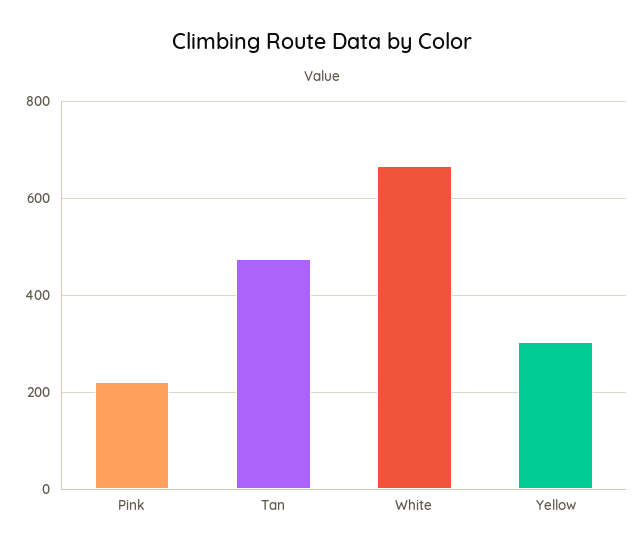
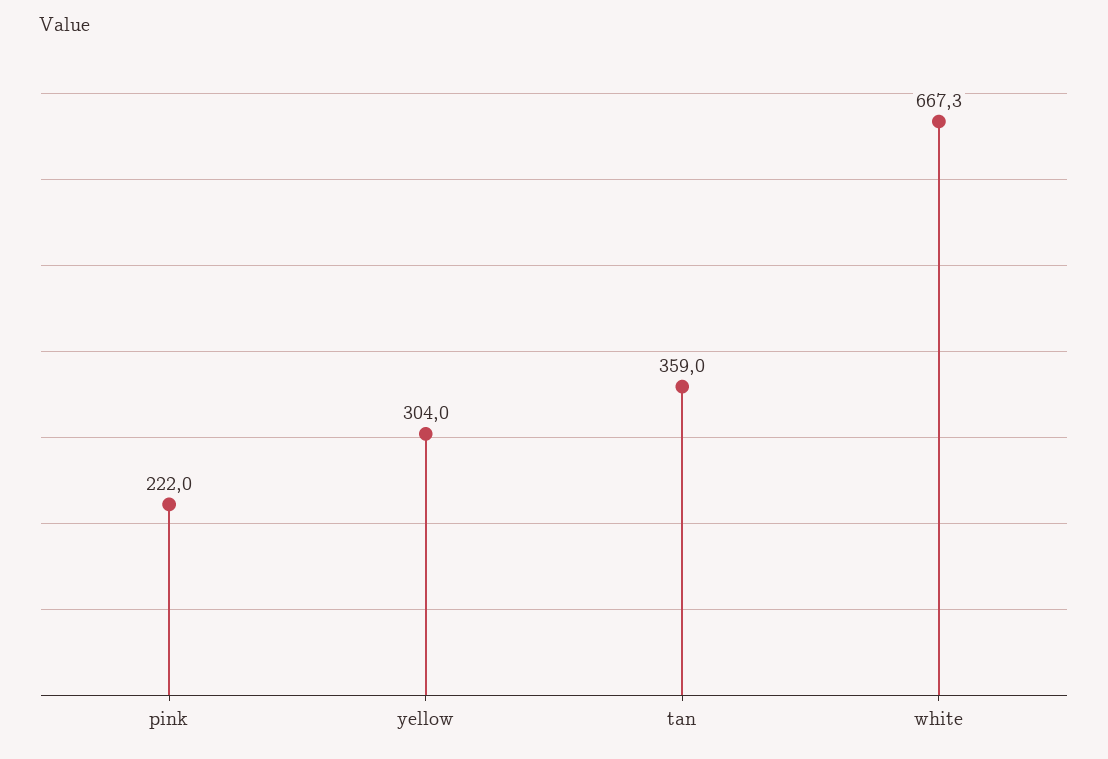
  {
    "Pink": 222,
-   "Tan": 480,
+   "Tan": 359,
    "White": 667.3,
    "Yellow": 304
  }

